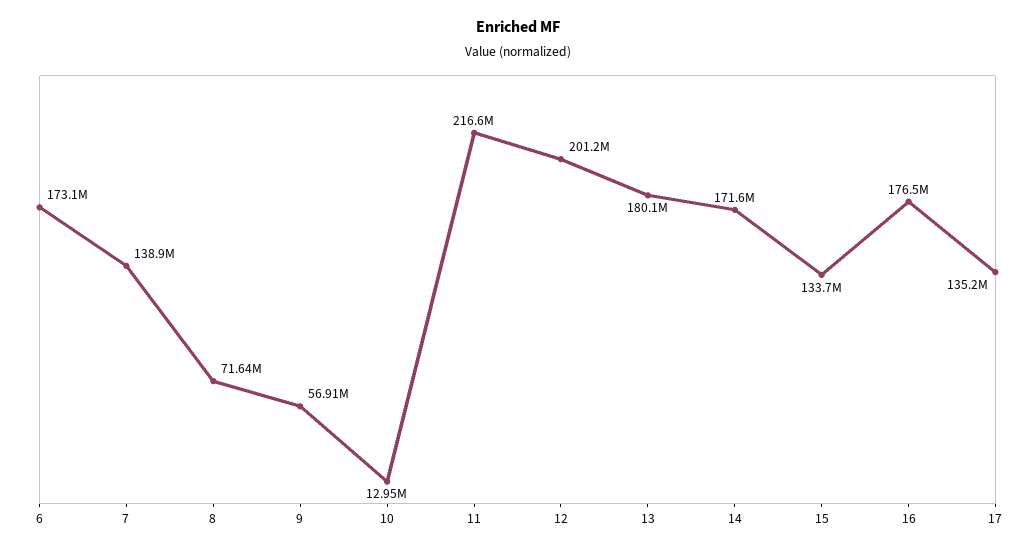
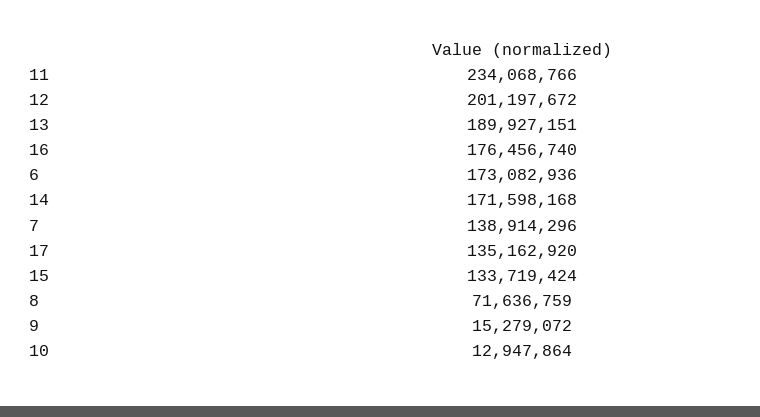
  {
    "6": 173082936,
    "7": 138914296,
    "8": 71636759,
-   "9": 56910000,
+   "9": 15279072,
    "10": 12947864,
-   "11": 216600000,
+   "11": 234068766,
    "12": 201197672,
-   "13": 180100000,
+   "13": 189927151,
    "14": 171598168,
    "15": 133719424,
    "16": 176456740,
    "17": 135162920
  }

